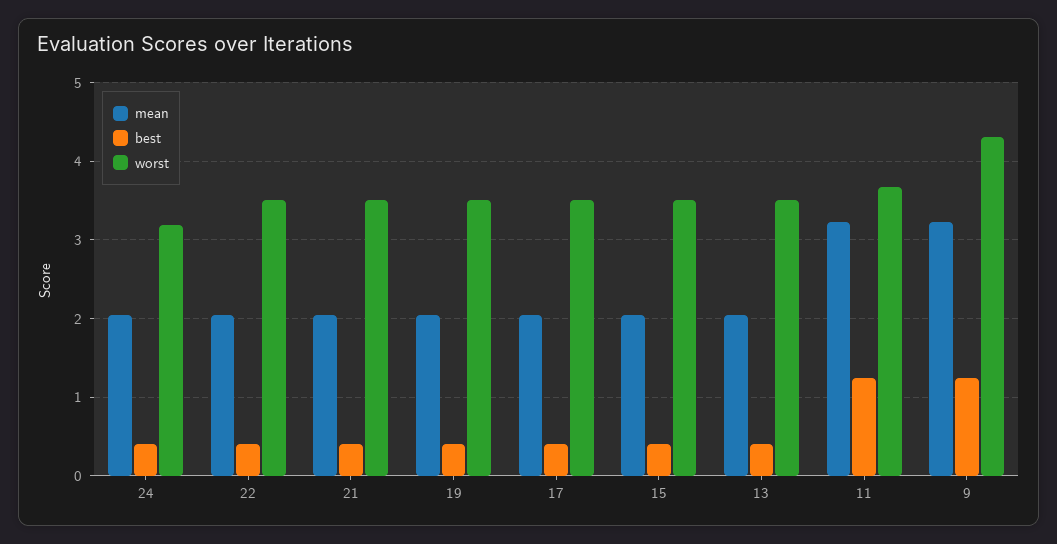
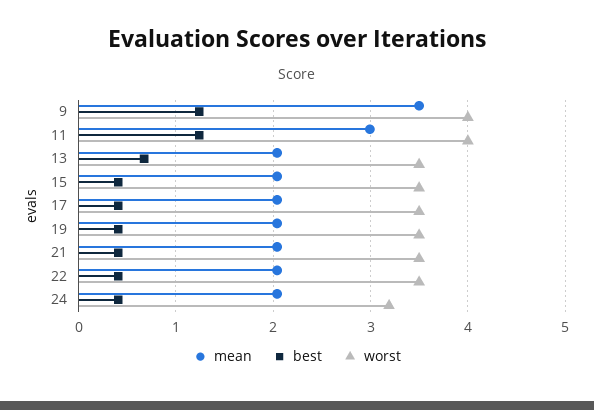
  {
    "mean": {
      "24": 2,
      "22": 2,
      "21": 2,
      "19": 2,
      "17": 2,
      "15": 2,
      "13": 2,
-     "11": 3.2,
+     "11": 3,
-     "9": 3.2
+     "9": 3.5
    },
    "best": {
      "24": 0.4,
      "22": 0.4,
      "21": 0.4,
      "19": 0.4,
      "17": 0.4,
      "15": 0.4,
-     "13": 0.4,
+     "13": 0.7,
      "11": 1.2,
      "9": 1.2
    },
    "worst": {
      "24": 3.2,
      "22": 3.5,
      "21": 3.5,
      "19": 3.5,
      "17": 3.5,
      "15": 3.5,
      "13": 3.5,
-     "11": 3.7,
+     "11": 4,
-     "9": 4.3
+     "9": 4
    }
  }

